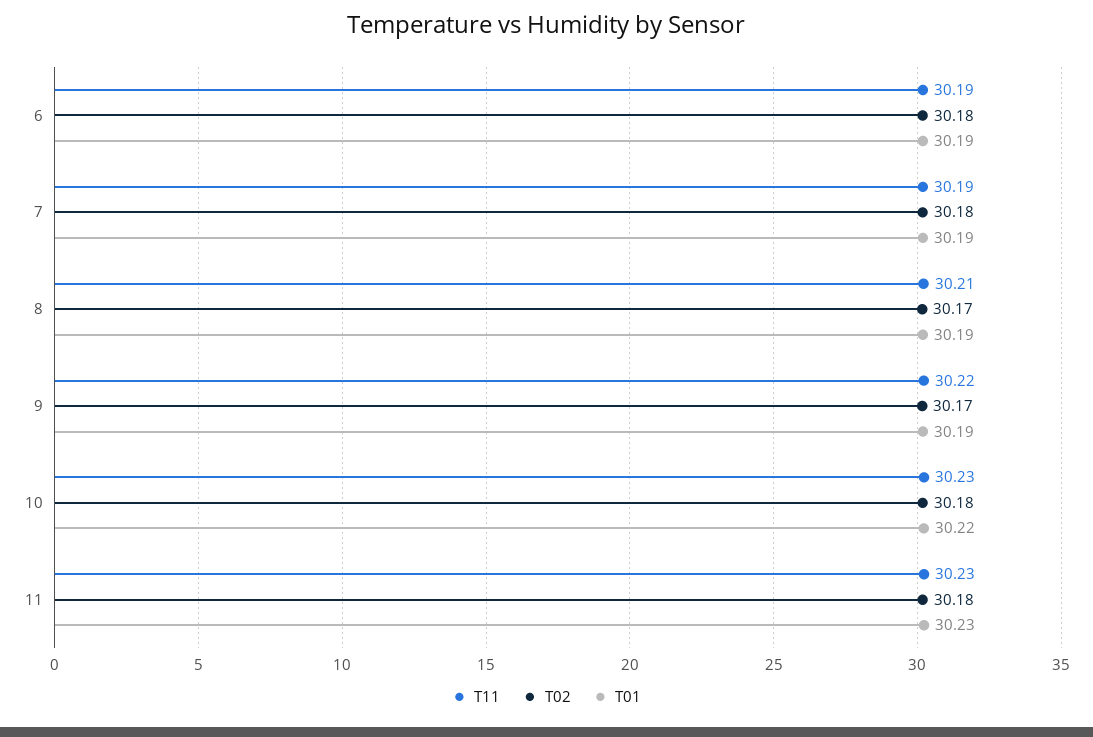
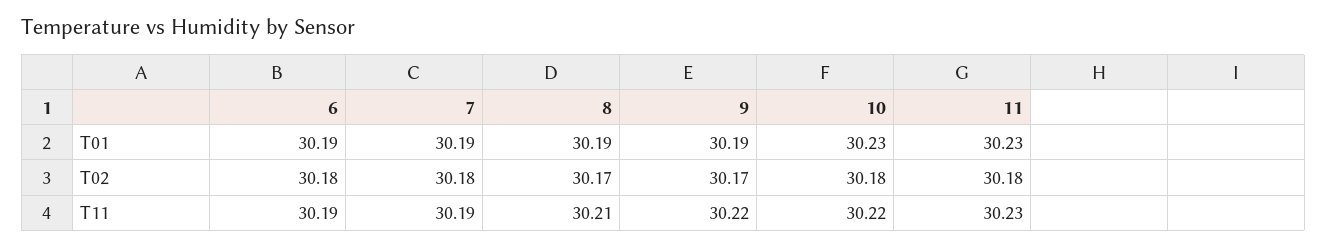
  {
    "T11": {
      "6": 30.19,
      "7": 30.19,
      "8": 30.21,
      "9": 30.22,
-     "10": 30.23,
+     "10": 30.22,
      "11": 30.23
    },
    "T02": {
      "6": 30.18,
      "7": 30.18,
      "8": 30.17,
      "9": 30.17,
      "10": 30.18,
      "11": 30.18
    },
    "T01": {
      "6": 30.19,
      "7": 30.19,
      "8": 30.19,
      "9": 30.19,
-     "10": 30.22,
+     "10": 30.23,
      "11": 30.23
    }
  }

